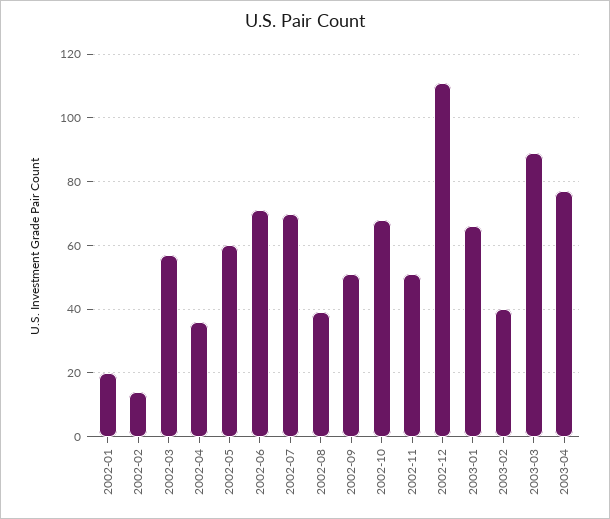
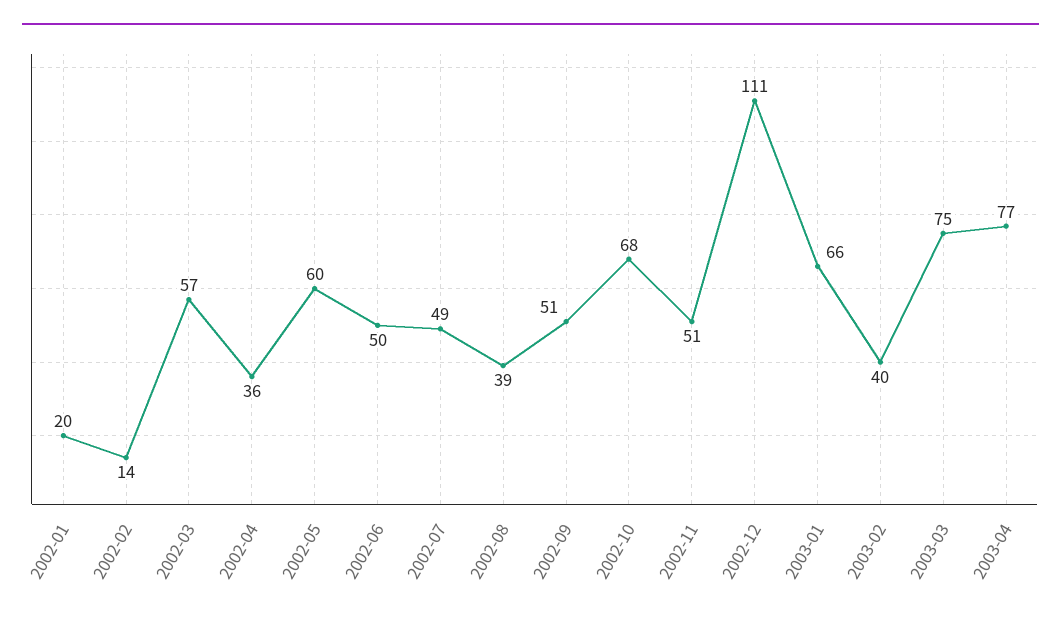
  {
    "2002-01": 20,
    "2002-02": 14,
    "2002-03": 57,
    "2002-04": 36,
    "2002-05": 60,
-   "2002-06": 70,
+   "2002-06": 50,
-   "2002-07": 70,
+   "2002-07": 49,
    "2002-08": 39,
    "2002-09": 51,
    "2002-10": 68,
    "2002-11": 51,
    "2002-12": 111,
    "2003-01": 66,
    "2003-02": 40,
-   "2003-03": 90,
+   "2003-03": 75,
    "2003-04": 77
  }

